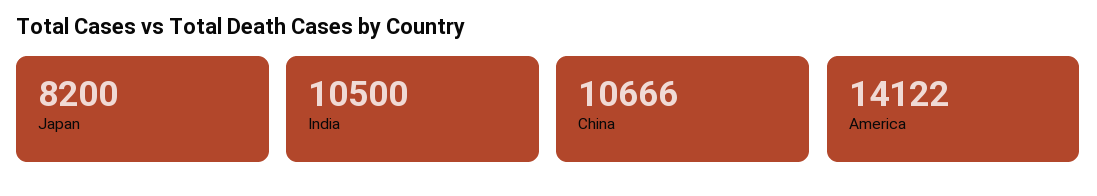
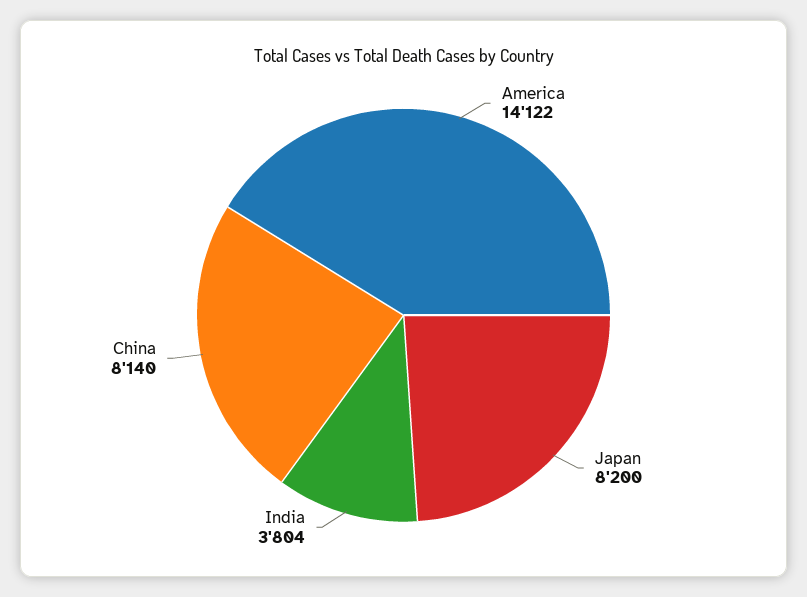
  {
    "Japan": 8200,
-   "India": 10500,
+   "India": 3804,
-   "China": 10666,
+   "China": 8140,
    "America": 14122
  }

